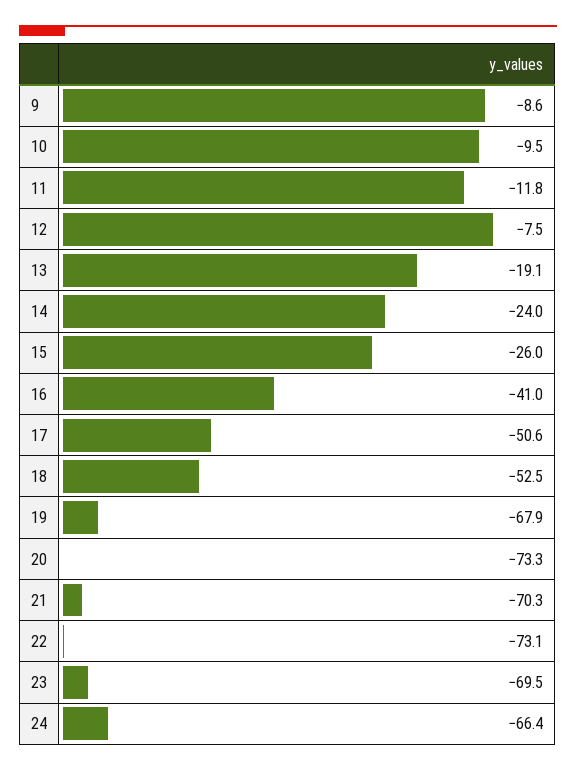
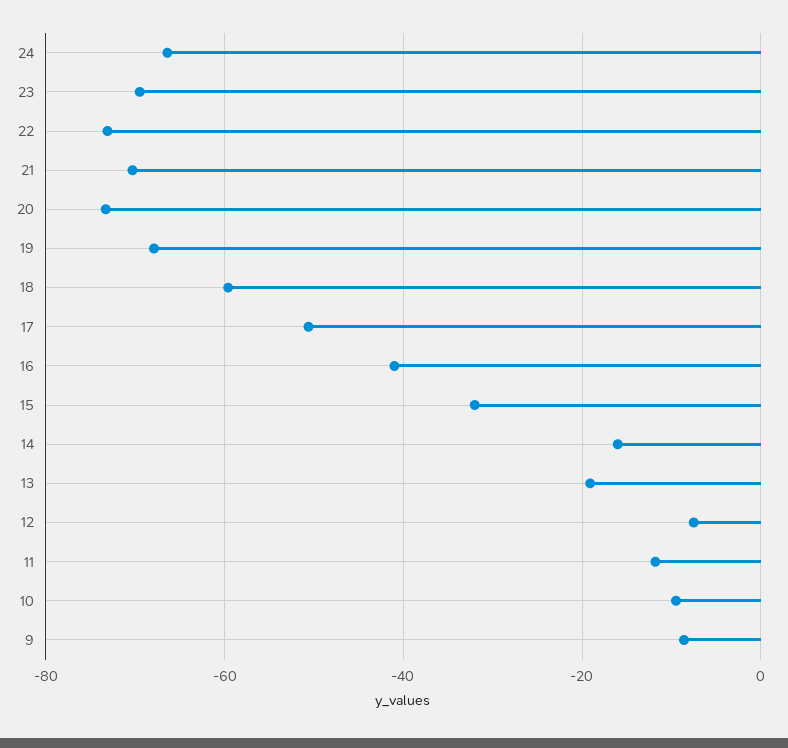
  {
    "9": -8.6,
    "10": -9.5,
    "11": -11.8,
    "12": -7.5,
    "13": -19.1,
-   "14": -24,
+   "14": -16,
-   "15": -26,
+   "15": -32,
    "16": -41,
    "17": -50.6,
-   "18": -52.5,
+   "18": -60,
    "19": -67.9,
    "20": -73.3,
    "21": -70.3,
    "22": -73.1,
    "23": -69.5,
    "24": -66.4
  }

